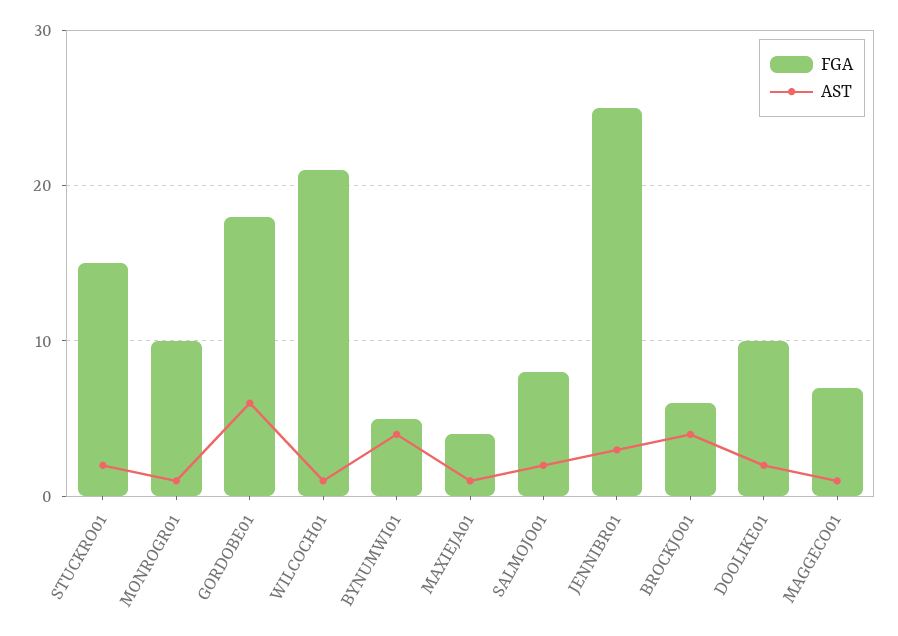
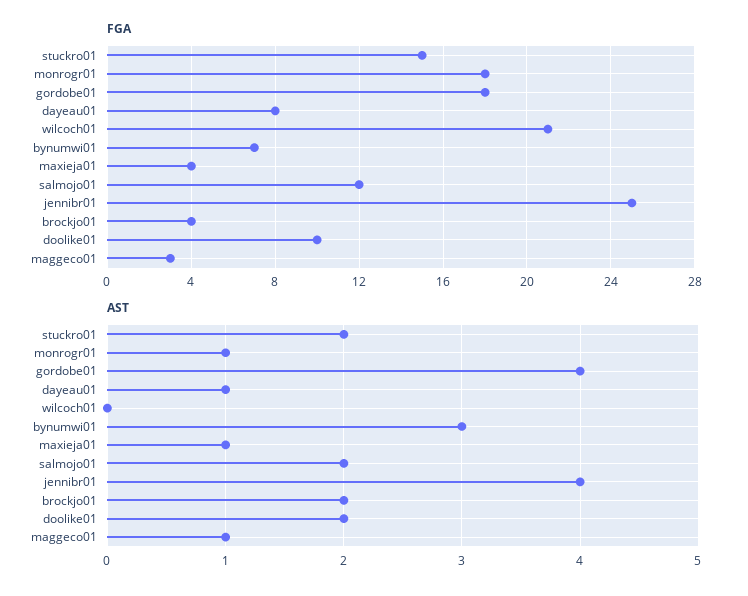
  {
    "FGA": {
      "STUCKRO01": 15,
-     "MONROGR01": 10,
+     "MONROGR01": 18,
      "GORDOBE01": 18,
      "WILCOCH01": 21,
-     "BYNUMWI01": 5,
+     "BYNUMWI01": 7,
      "MAXIEJA01": 4,
-     "SALMOJO01": 8,
+     "SALMOJO01": 12,
      "JENNIBR01": 25,
-     "BROCKJO01": 6,
+     "BROCKJO01": 4,
      "DOOLIKE01": 10,
-     "MAGGECO01": 7
+     "MAGGECO01": 3,
+     "dayeau01": 8
    },
    "AST": {
      "STUCKRO01": 2,
      "MONROGR01": 1,
-     "GORDOBE01": 6,
+     "GORDOBE01": 4,
-     "WILCOCH01": 1,
+     "WILCOCH01": 0,
-     "BYNUMWI01": 4,
+     "BYNUMWI01": 3,
      "MAXIEJA01": 1,
      "SALMOJO01": 2,
-     "JENNIBR01": 3,
+     "JENNIBR01": 4,
-     "BROCKJO01": 4,
+     "BROCKJO01": 2,
      "DOOLIKE01": 2,
-     "MAGGECO01": 1
+     "MAGGECO01": 1,
+     "dayeau01": 1
    }
  }

